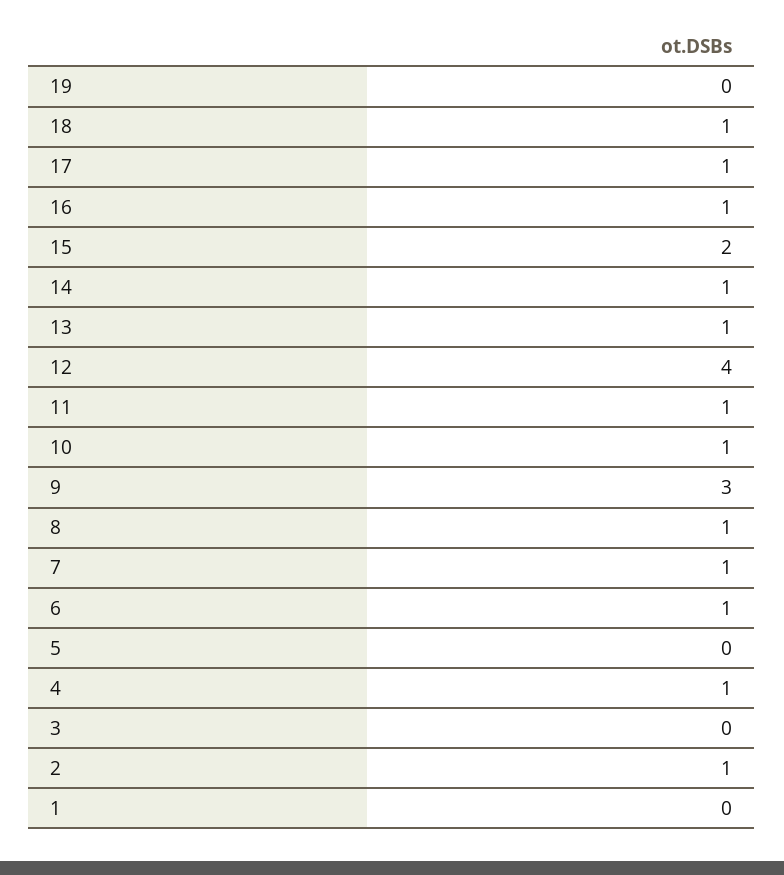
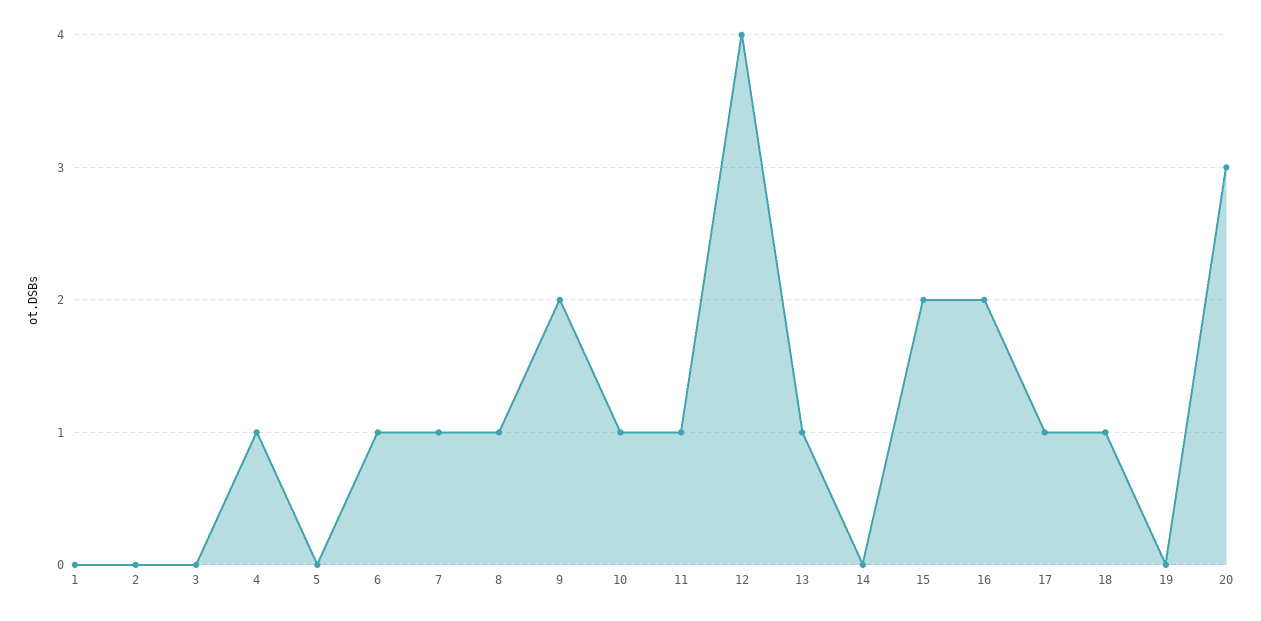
  {
    "19": 0,
    "18": 1,
    "17": 1,
-   "16": 1,
+   "16": 2,
    "15": 2,
-   "14": 1,
+   "14": 0,
    "13": 1,
    "12": 4,
    "11": 1,
    "10": 1,
-   "9": 3,
+   "9": 2,
    "8": 1,
    "7": 1,
    "6": 1,
    "5": 0,
    "4": 1,
    "3": 0,
-   "2": 1,
+   "2": 0,
-   "1": 0
+   "1": 0,
+   "20": 3
  }

